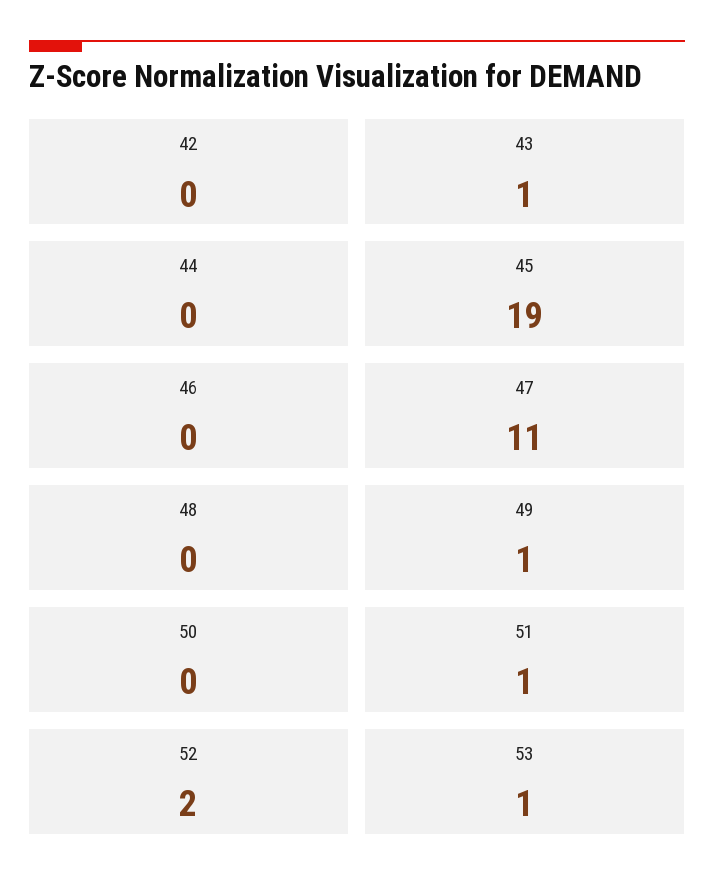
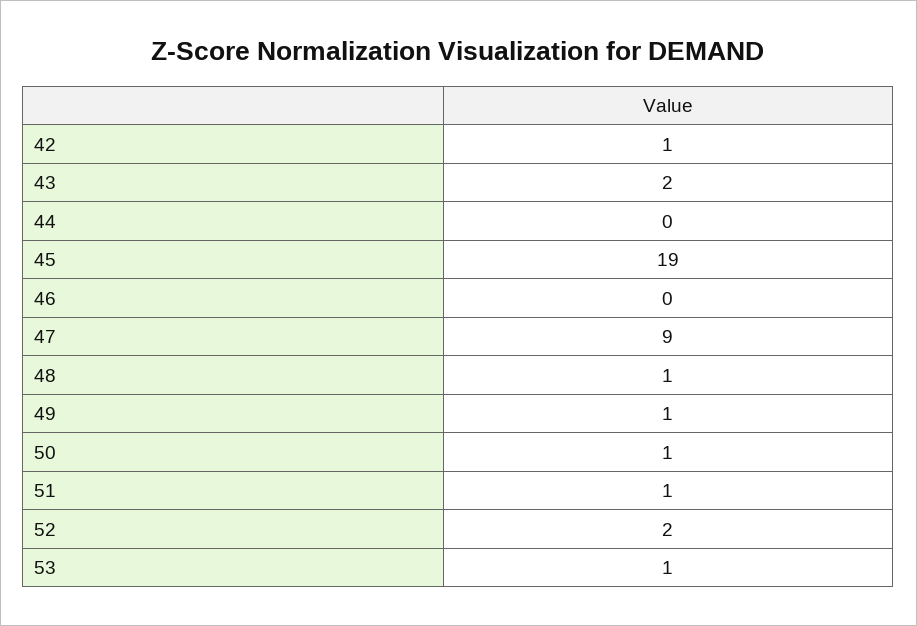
  {
-   "42": 0,
+   "42": 1,
-   "43": 1,
+   "43": 2,
    "44": 0,
    "45": 19,
    "46": 0,
-   "47": 11,
+   "47": 9,
-   "48": 0,
+   "48": 1,
    "49": 1,
-   "50": 0,
+   "50": 1,
    "51": 1,
    "52": 2,
    "53": 1
  }

